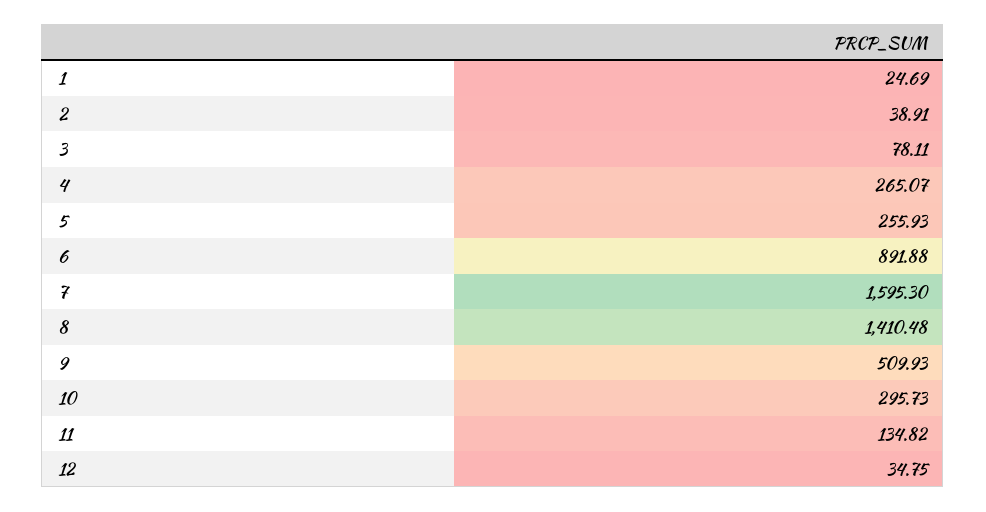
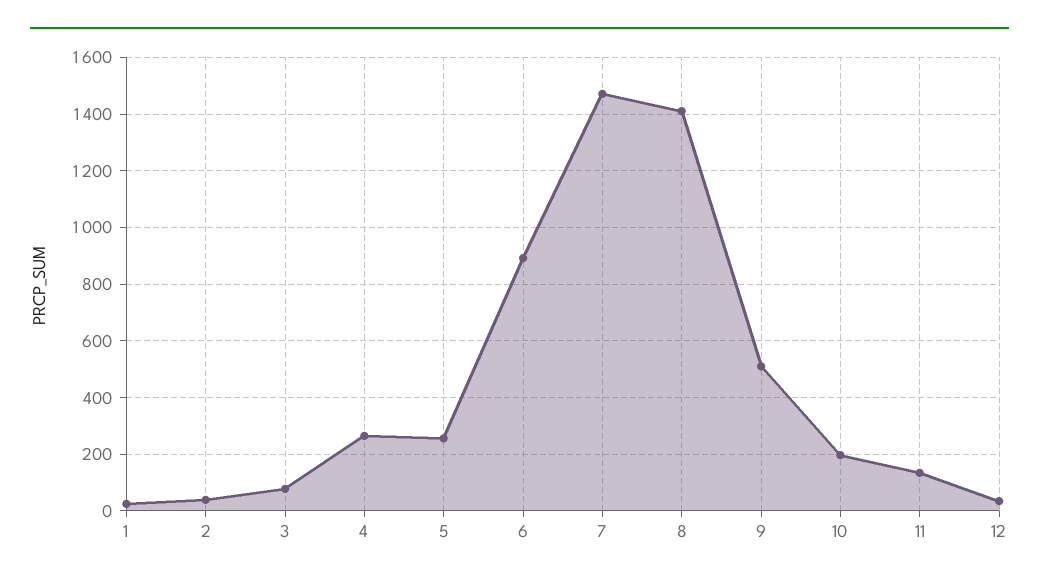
  {
    "1": 24.69,
    "2": 38.91,
    "3": 78.11,
    "4": 265.07,
    "5": 255.93,
    "6": 891.88,
-   "7": 1595.3,
+   "7": 1475,
    "8": 1410.48,
    "9": 509.93,
-   "10": 295.73,
+   "10": 200,
    "11": 134.82,
    "12": 34.75
  }

